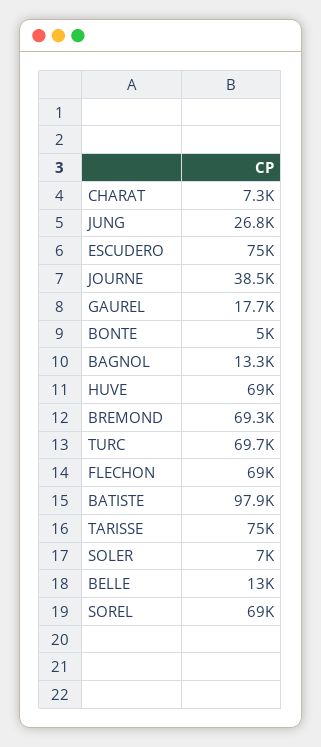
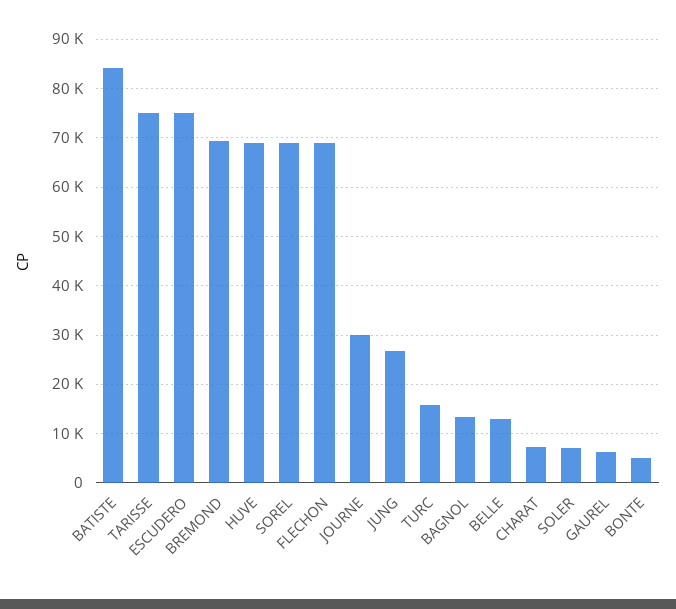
  {
    "CHARAT": 7300,
    "JUNG": 26800,
    "ESCUDERO": 75000,
-   "JOURNE": 38500,
+   "JOURNE": 30000,
-   "GAUREL": 17700,
+   "GAUREL": 6000,
    "BONTE": 5000,
    "BAGNOL": 13300,
    "HUVE": 69000,
    "BREMOND": 69300,
-   "TURC": 69700,
+   "TURC": 16000,
    "FLECHON": 69000,
-   "BATISTE": 97900,
+   "BATISTE": 84000,
    "TARISSE": 75000,
    "SOLER": 7000,
    "BELLE": 13000,
    "SOREL": 69000
  }

